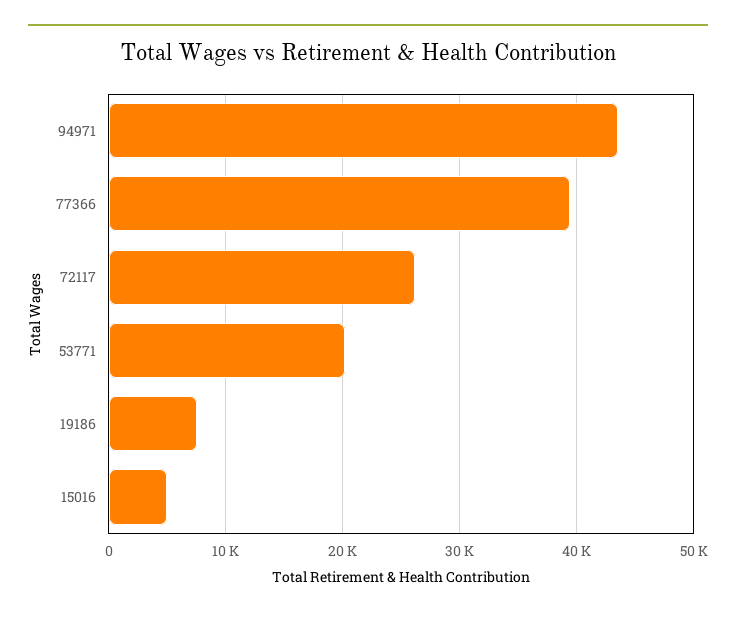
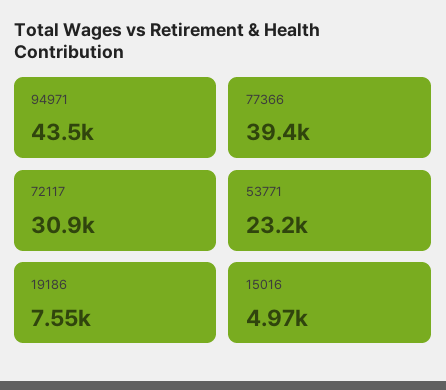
  {
    "94971": 43500,
    "77366": 39400,
-   "72117": 26000,
+   "72117": 30900,
-   "53771": 20000,
+   "53771": 23200,
    "19186": 7550,
    "15016": 4970
  }

